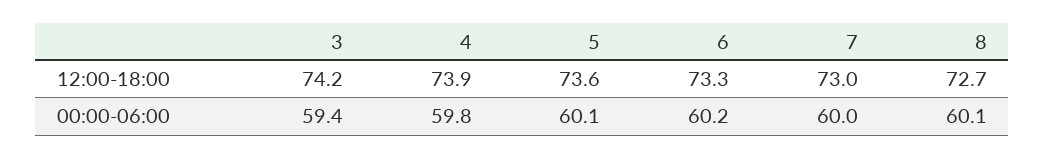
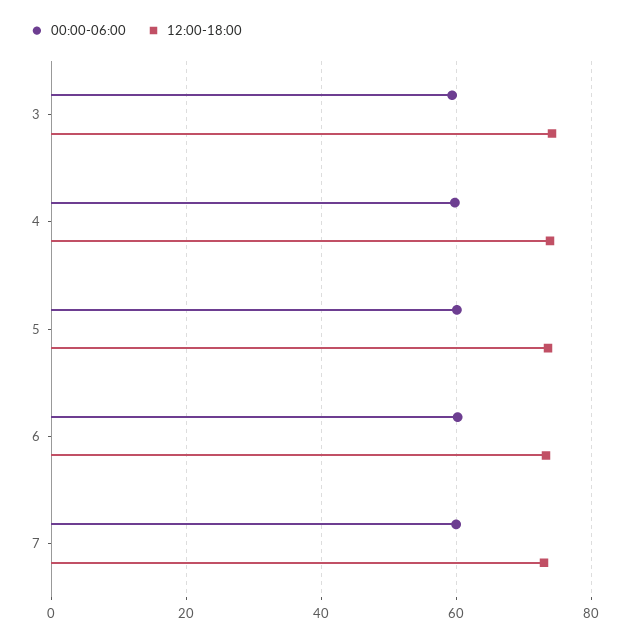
  {
    "12:00-18:00": {
      "3": 74.2,
      "4": 73.9,
      "5": 73.6,
      "6": 73.3,
-     "7": 73,
+     "7": 73
-     "8": 72.7
    },
    "00:00-06:00": {
      "3": 59.4,
      "4": 59.8,
      "5": 60.1,
      "6": 60.2,
-     "7": 60,
+     "7": 60
-     "8": 60.1
    }
  }

